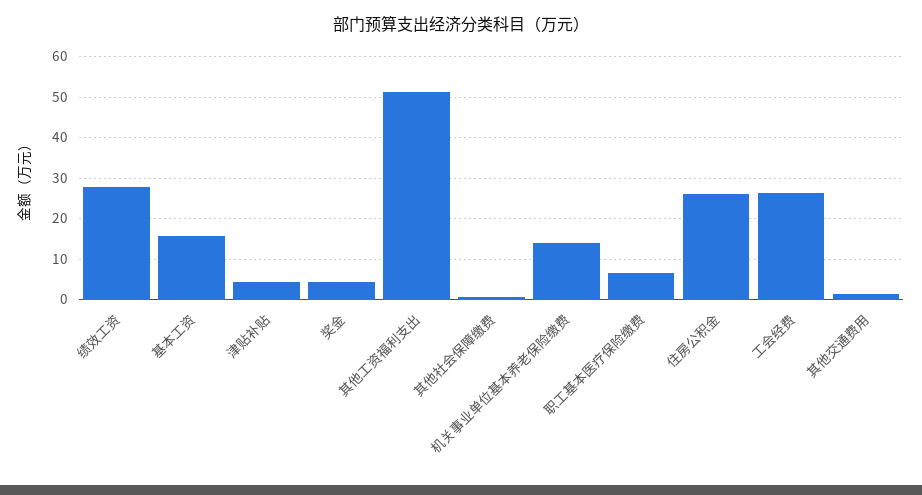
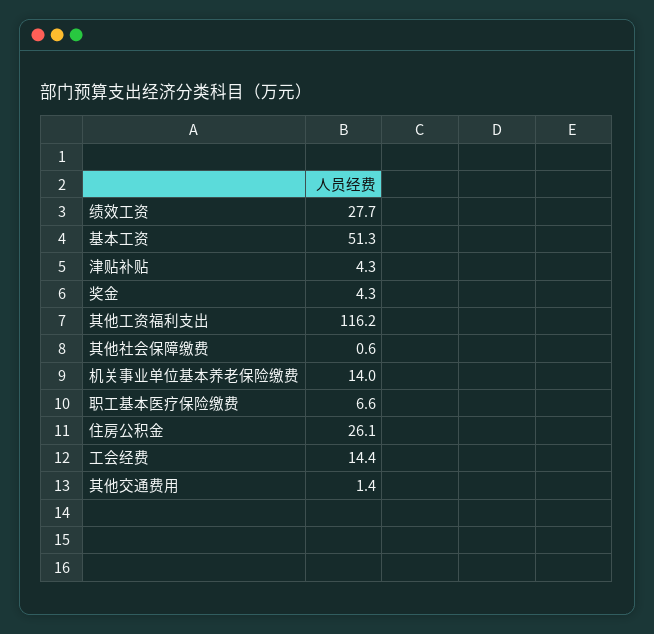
  {
    "绩效工资": 27.7,
-   "基本工资": 16,
+   "基本工资": 51.3,
    "津贴补贴": 4.3,
    "奖金": 4.3,
-   "其他工资福利支出": 52,
+   "其他工资福利支出": 116.2,
    "其他社会保障缴费": 0.6,
    "机关事业单位基本养老保险缴费": 14,
    "职工基本医疗保险缴费": 6.6,
    "住房公积金": 26.1,
-   "工会经费": 26,
+   "工会经费": 14.4,
    "其他交通费用": 1.4
  }

